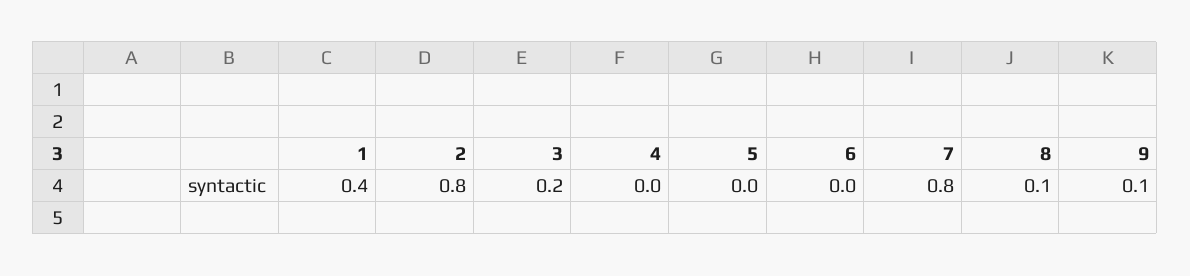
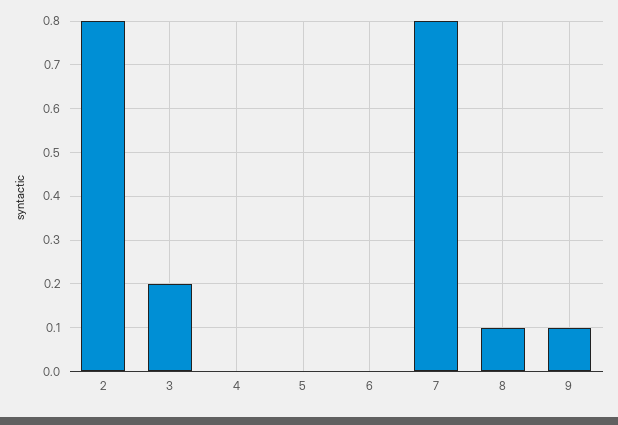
  {
-   "1": 0.4,
    "2": 0.8,
    "3": 0.2,
    "4": 0,
    "5": 0,
    "6": 0,
    "7": 0.8,
    "8": 0.1,
    "9": 0.1
  }

